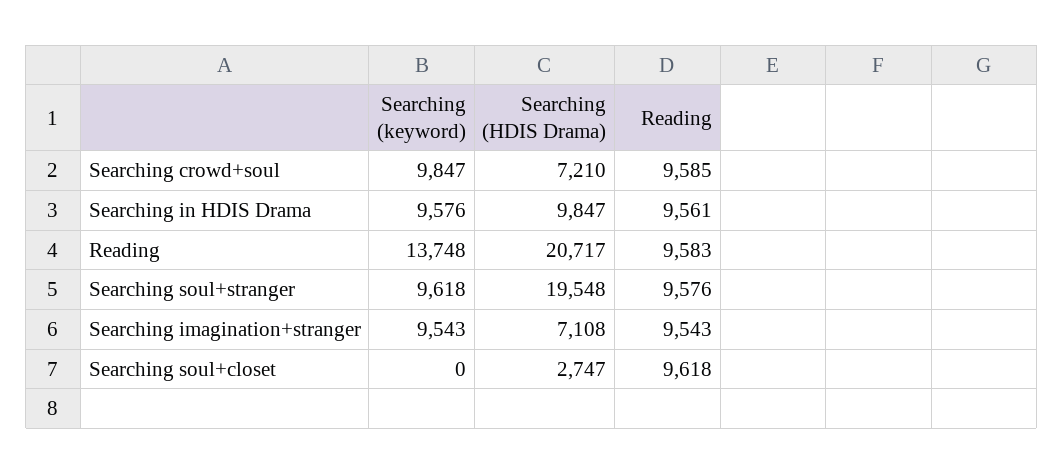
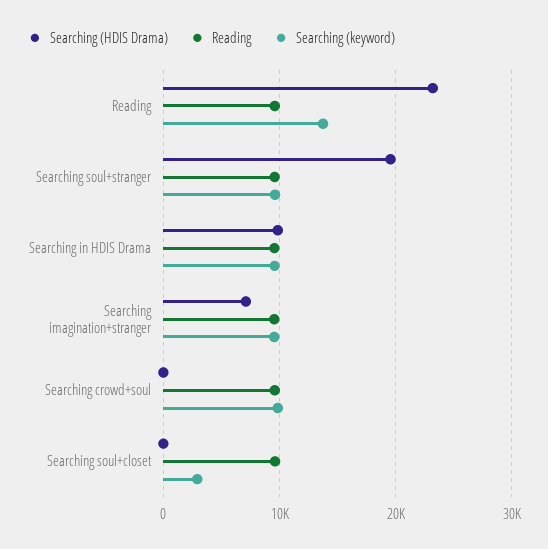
  {
    "Searching (keyword)": {
      "Searching crowd+soul": 9847,
      "Searching in HDIS Drama": 9576,
      "Reading": 13748,
      "Searching soul+stranger": 9618,
      "Searching imagination+stranger": 9543,
-     "Searching soul+closet": 0
+     "Searching soul+closet": 3000
    },
    "Searching (HDIS Drama)": {
-     "Searching crowd+soul": 7210,
+     "Searching crowd+soul": 0,
      "Searching in HDIS Drama": 9847,
-     "Reading": 20717,
+     "Reading": 23000,
      "Searching soul+stranger": 19548,
      "Searching imagination+stranger": 7108,
-     "Searching soul+closet": 2747
+     "Searching soul+closet": 0
    },
    "Reading": {
      "Searching crowd+soul": 9585,
      "Searching in HDIS Drama": 9561,
      "Reading": 9583,
      "Searching soul+stranger": 9576,
      "Searching imagination+stranger": 9543,
      "Searching soul+closet": 9618
    }
  }

